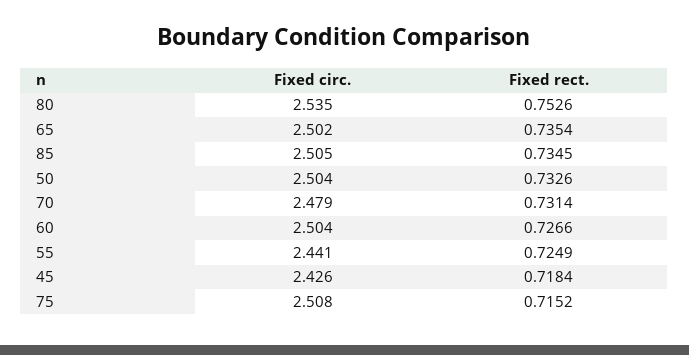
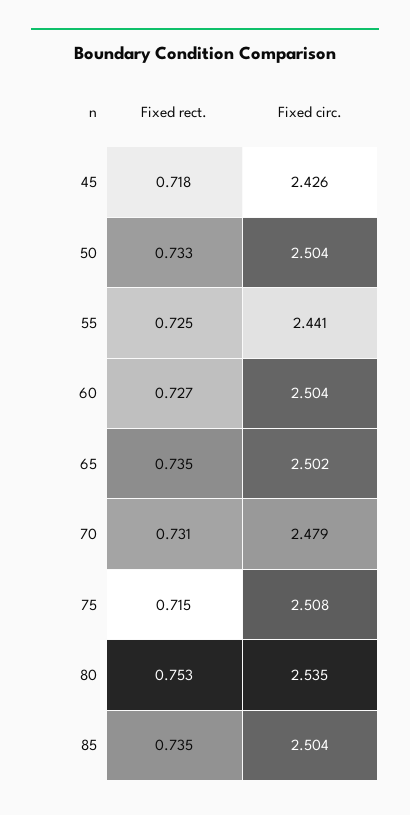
  {
    "Fixed circ.": {
      "80": 2.535,
      "65": 2.502,
-     "85": 2.505,
+     "85": 2.504,
      "50": 2.504,
      "70": 2.479,
      "60": 2.504,
      "55": 2.441,
      "45": 2.426,
      "75": 2.508
    },
    "Fixed rect.": {
      "80": 0.7526,
      "65": 0.7354,
      "85": 0.7345,
      "50": 0.7326,
      "70": 0.7314,
      "60": 0.7266,
      "55": 0.7249,
      "45": 0.7184,
      "75": 0.7152
    }
  }

